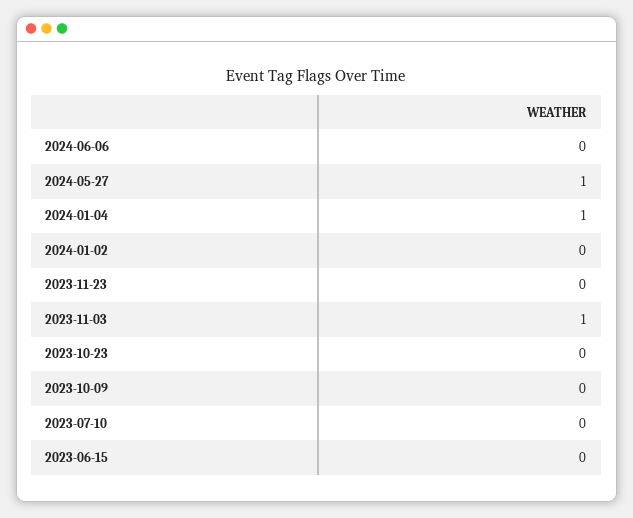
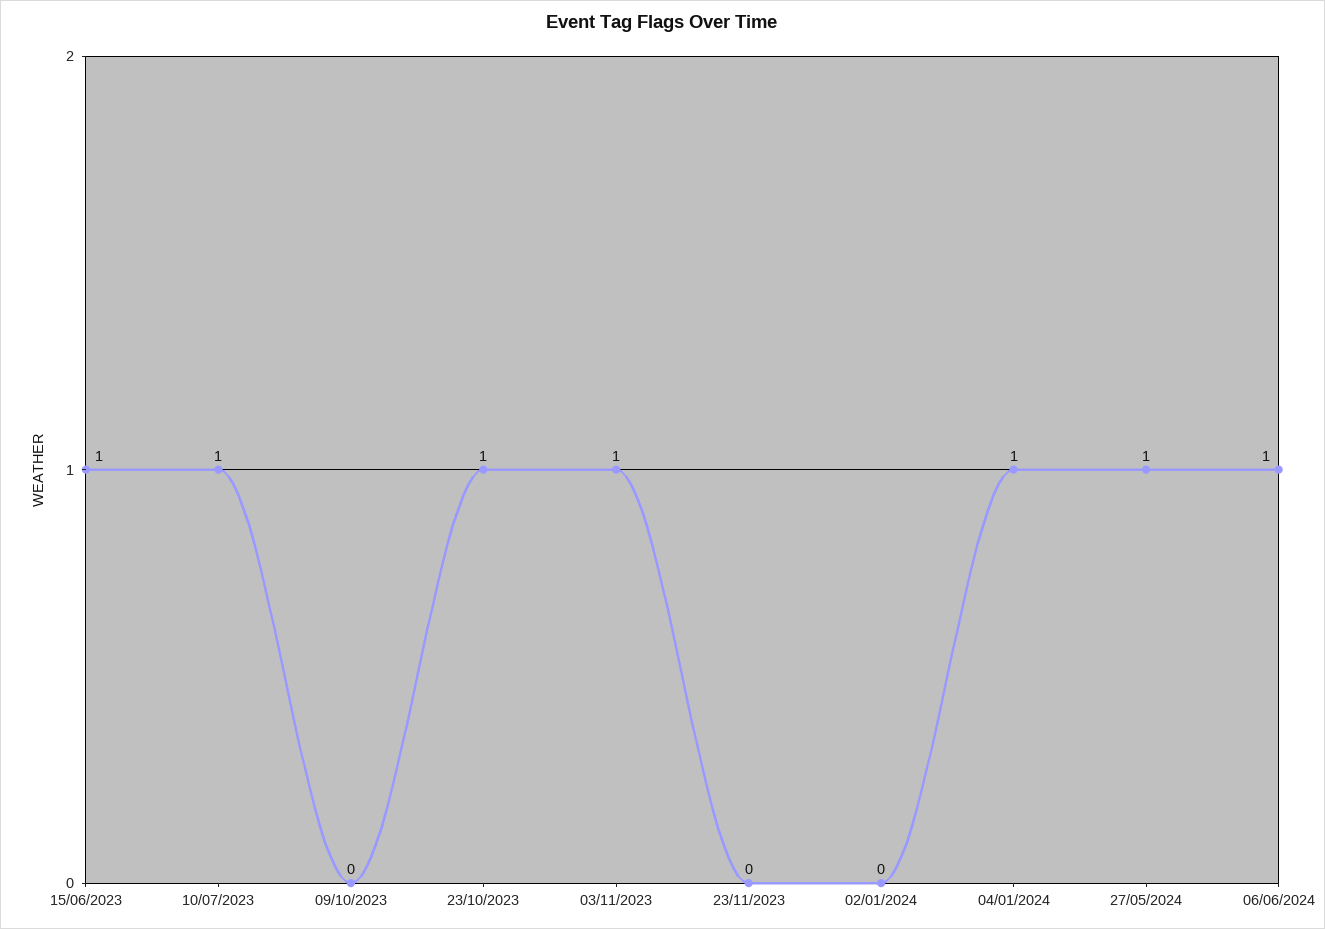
  {
-   "2024-06-06": 0,
+   "2024-06-06": 1,
    "2024-05-27": 1,
    "2024-01-04": 1,
    "2024-01-02": 0,
    "2023-11-23": 0,
    "2023-11-03": 1,
-   "2023-10-23": 0,
+   "2023-10-23": 1,
    "2023-10-09": 0,
-   "2023-07-10": 0,
+   "2023-07-10": 1,
-   "2023-06-15": 0
+   "2023-06-15": 1
  }

